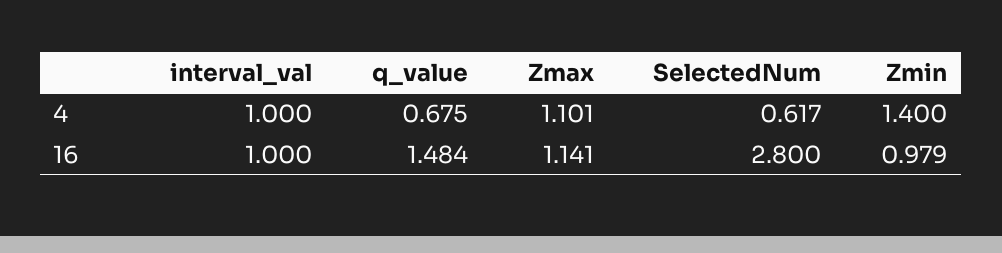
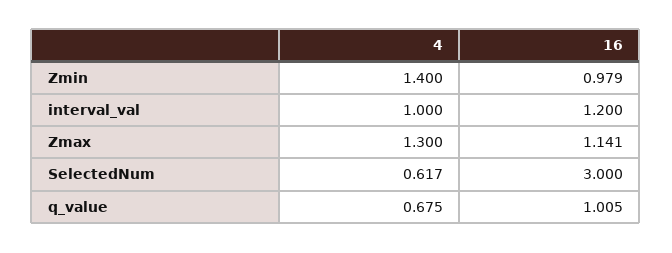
  {
    "interval_val": {
      "4": 1,
-     "16": 1
+     "16": 1.2
    },
    "q_value": {
      "4": 0.675,
-     "16": 1.484
+     "16": 1.005
    },
    "Zmax": {
-     "4": 1.101,
+     "4": 1.3,
      "16": 1.141
    },
    "SelectedNum": {
      "4": 0.617,
-     "16": 2.8
+     "16": 3
    },
    "Zmin": {
      "4": 1.4,
      "16": 0.979
    }
  }

